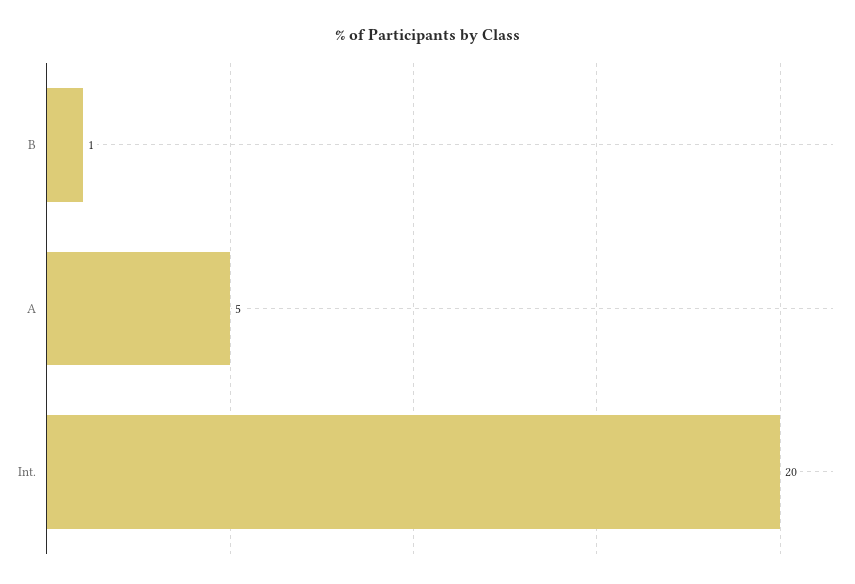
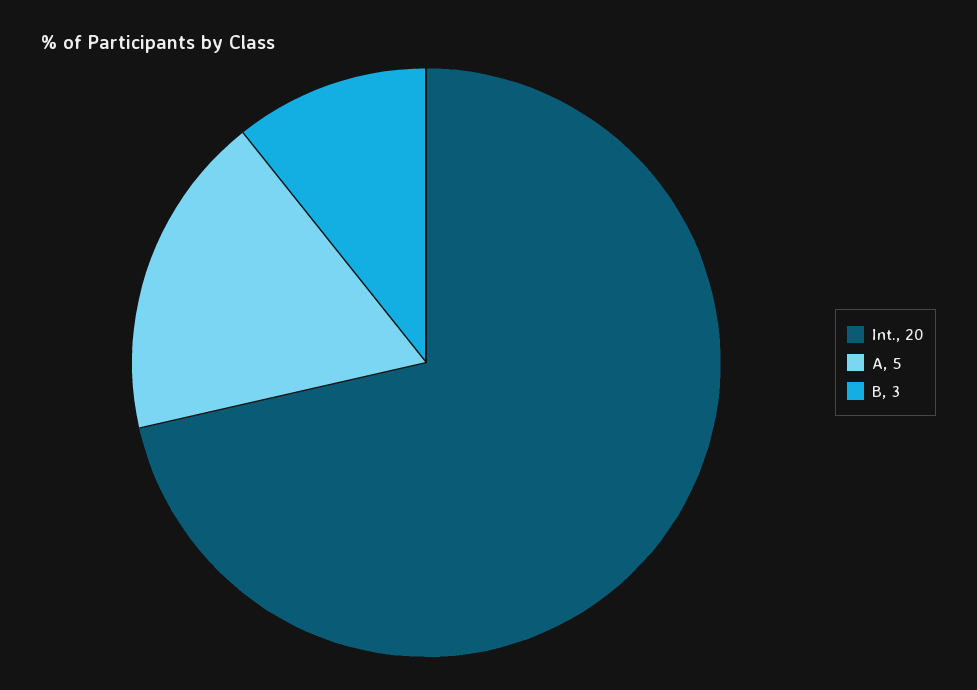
  {
-   "B": 1,
+   "B": 3,
    "A": 5,
    "Int.": 20
  }

